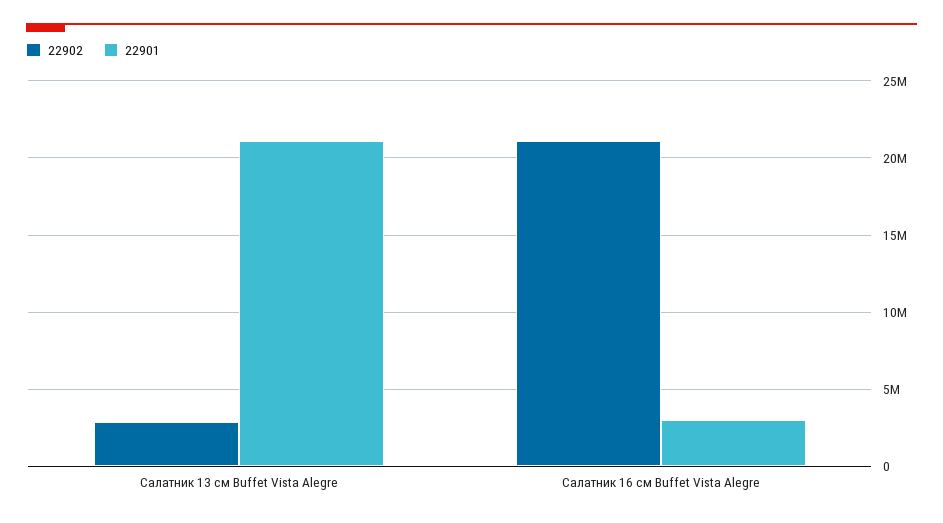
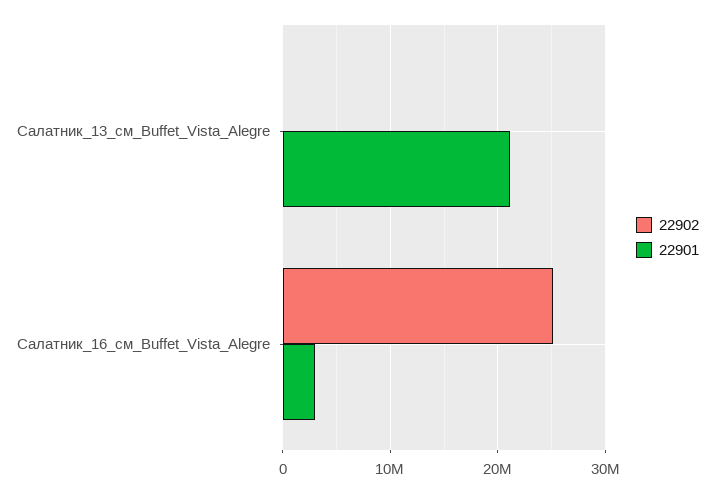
  {
    "22902": {
-     "Салатник 13 см Buffet Vista Alegre": 3000000,
+     "Салатник 13 см Buffet Vista Alegre": 0,
-     "Салатник 16 см Buffet Vista Alegre": 21000000
+     "Салатник 16 см Buffet Vista Alegre": 25000000
    },
    "22901": {
      "Салатник 13 см Buffet Vista Alegre": 21000000,
      "Салатник 16 см Buffet Vista Alegre": 3000000
    }
  }

